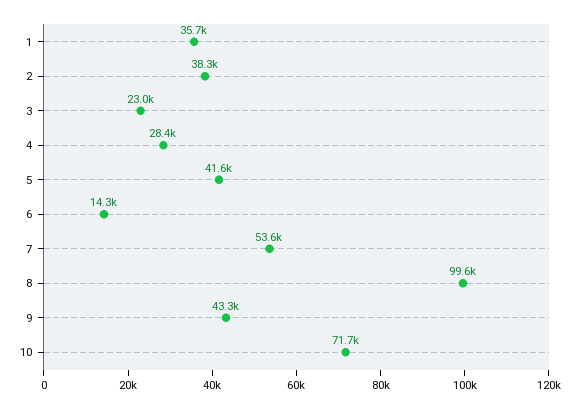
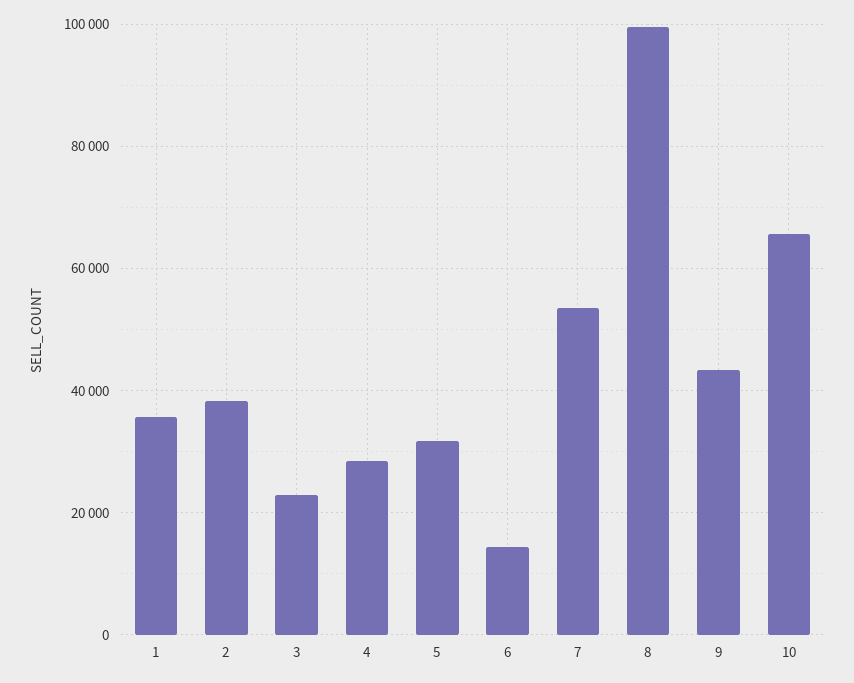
  {
    "1": 35700,
    "2": 38300,
    "3": 23000,
    "4": 28400,
-   "5": 41600,
+   "5": 32000,
    "6": 14300,
    "7": 53600,
    "8": 99600,
    "9": 43300,
-   "10": 71700
+   "10": 66000
  }

